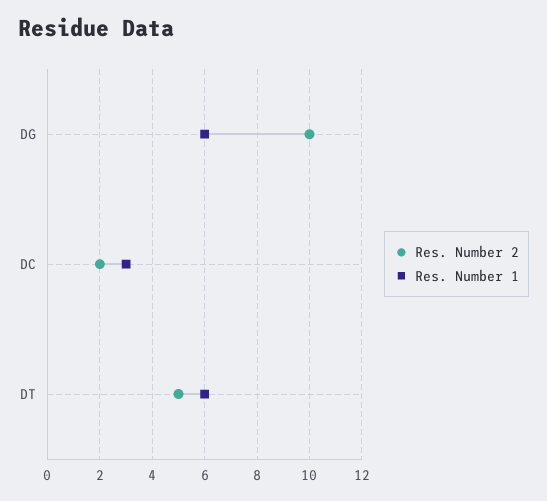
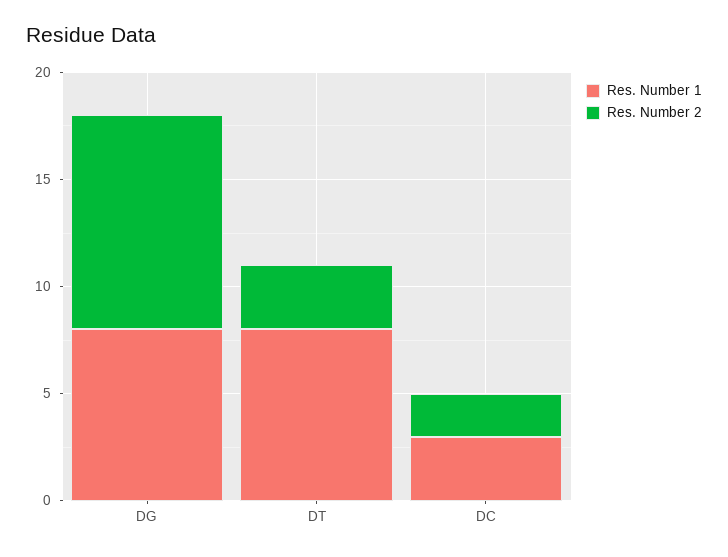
  {
    "Res. Number 2": {
      "DG": 10,
      "DC": 2,
-     "DT": 5
+     "DT": 3
    },
    "Res. Number 1": {
-     "DG": 6,
+     "DG": 8,
      "DC": 3,
-     "DT": 6
+     "DT": 8
    }
  }

